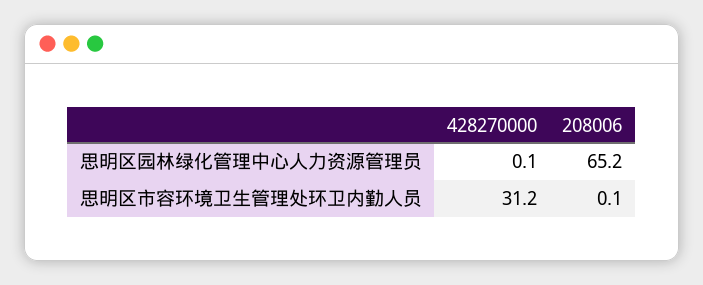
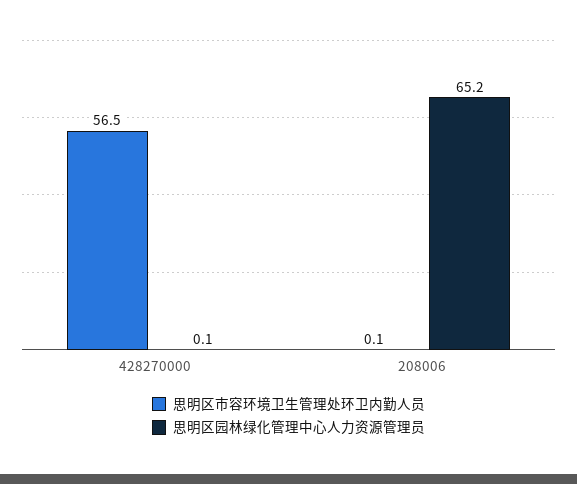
  {
    "思明区园林绿化管理中心人力资源管理员": {
      "428270000": 0.1,
      "208006": 65.2
    },
    "思明区市容环境卫生管理处环卫内勤人员": {
-     "428270000": 31.2,
+     "428270000": 56.5,
      "208006": 0.1
    }
  }

